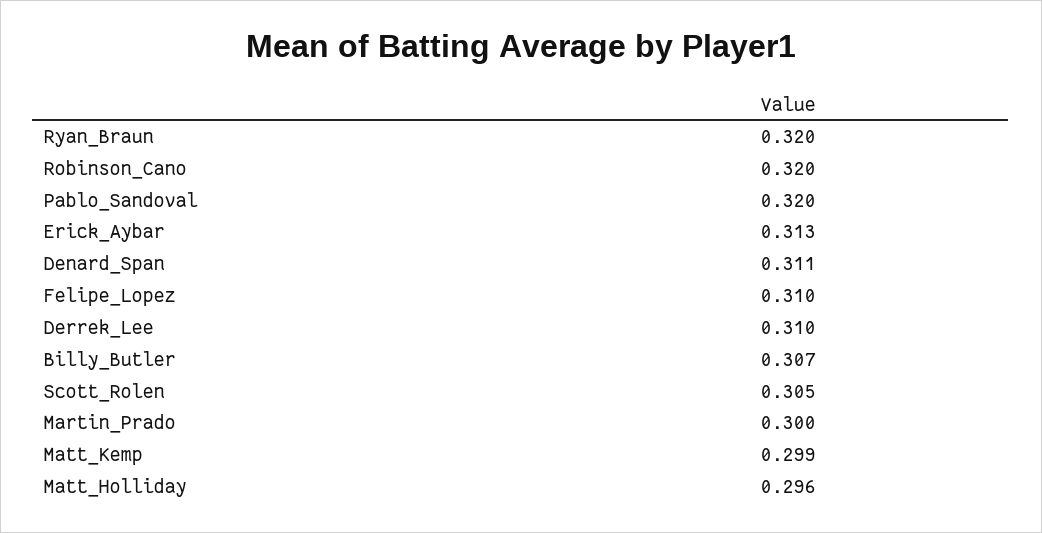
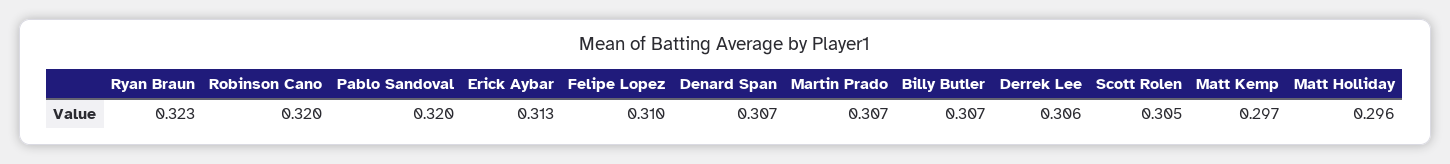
  {
-   "Ryan_Braun": 0.32,
+   "Ryan_Braun": 0.323,
    "Robinson_Cano": 0.32,
    "Pablo_Sandoval": 0.32,
    "Erick_Aybar": 0.313,
-   "Denard_Span": 0.311,
+   "Denard_Span": 0.307,
    "Felipe_Lopez": 0.31,
-   "Derrek_Lee": 0.31,
+   "Derrek_Lee": 0.306,
    "Billy_Butler": 0.307,
    "Scott_Rolen": 0.305,
-   "Martin_Prado": 0.3,
+   "Martin_Prado": 0.307,
-   "Matt_Kemp": 0.299,
+   "Matt_Kemp": 0.297,
    "Matt_Holliday": 0.296
  }

